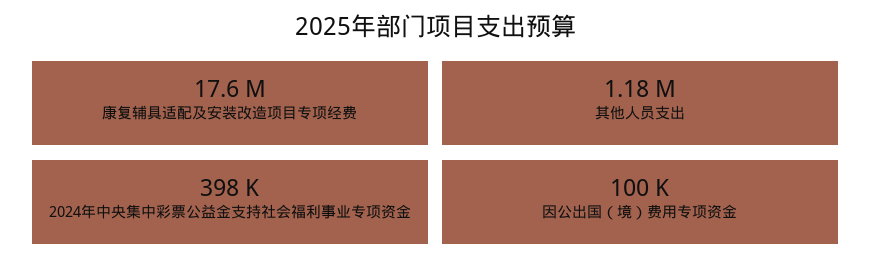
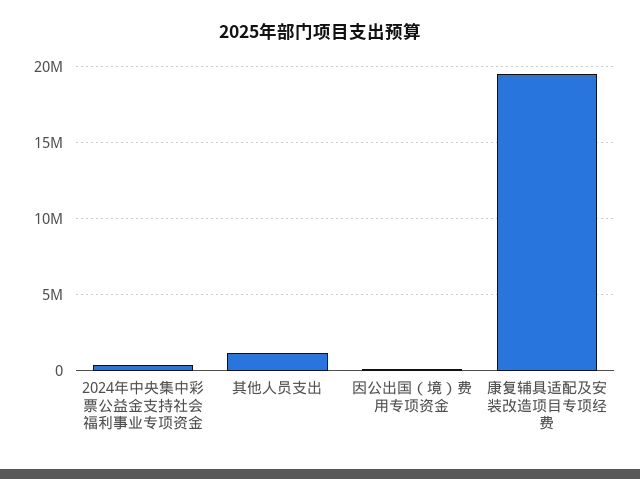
  {
-   "康复辅具适配及安装改造项目专项经费": 17600000,
+   "康复辅具适配及安装改造项目专项经费": 19500000,
    "其他人员支出": 1180000,
    "2024年中央集中彩票公益金支持社会福利事业专项资金": 398000,
    "因公出国（境）费用专项资金": 100000
  }

